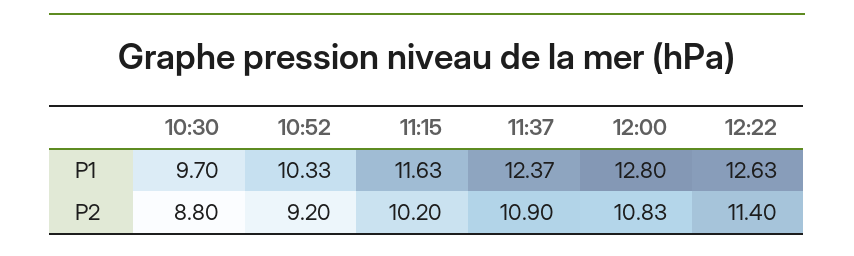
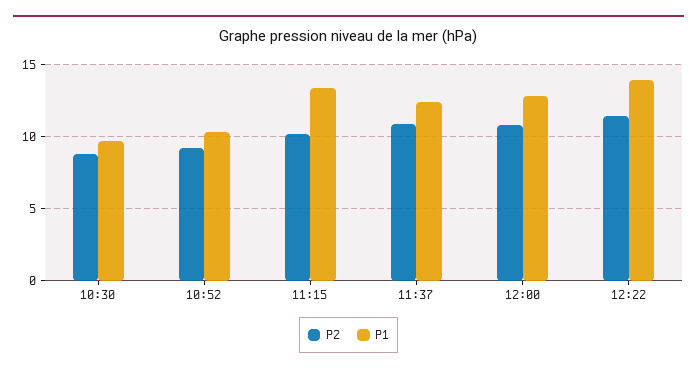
  {
    "P1": {
      "10:30": 9.7,
      "10:52": 10.33,
-     "11:15": 11.63,
+     "11:15": 13.5,
      "11:37": 12.37,
      "12:00": 12.8,
-     "12:22": 12.63
+     "12:22": 14
    },
    "P2": {
      "10:30": 8.8,
      "10:52": 9.2,
      "11:15": 10.2,
      "11:37": 10.9,
      "12:00": 10.83,
      "12:22": 11.4
    }
  }

